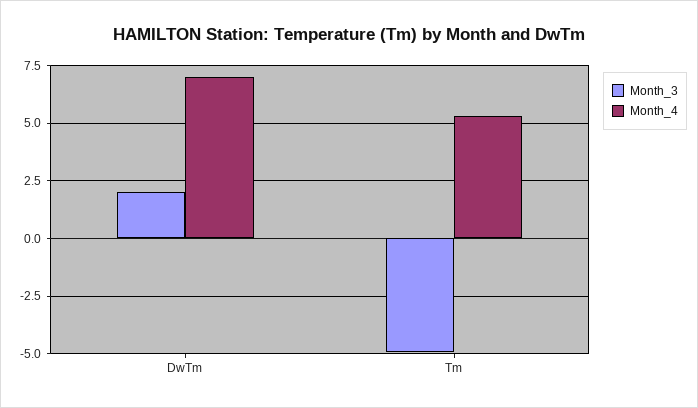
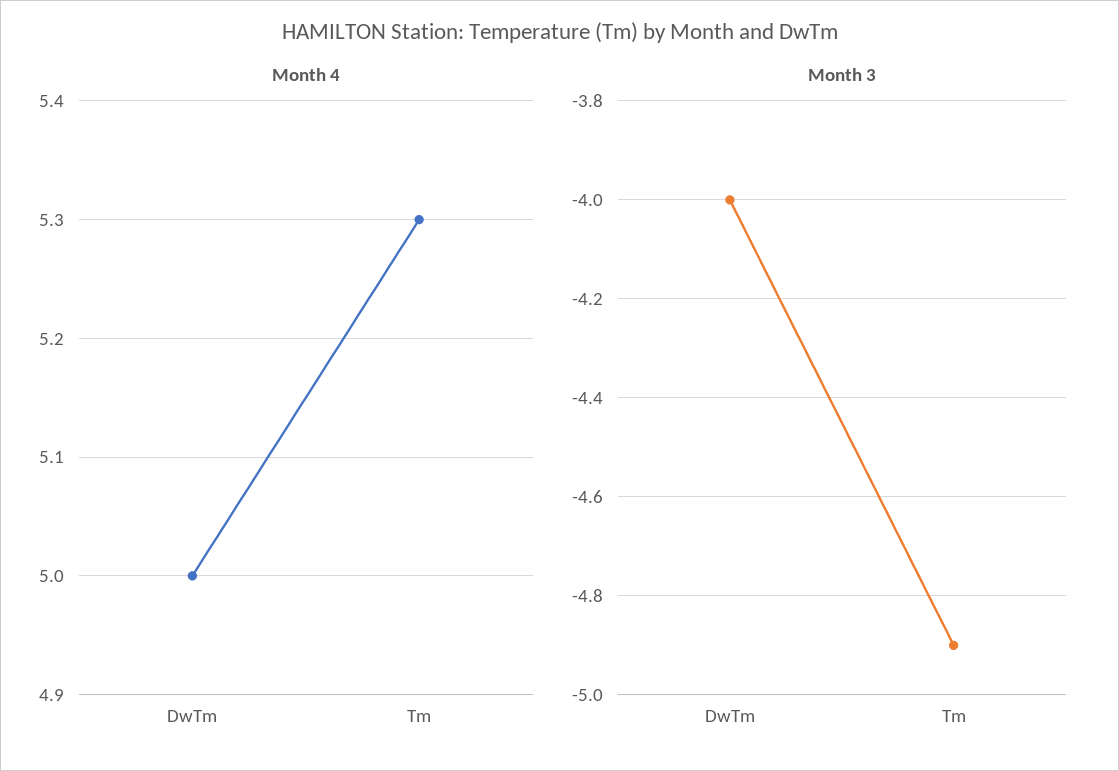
  {
    "Month_3": {
-     "DwTm": 2,
+     "DwTm": -4,
      "Tm": -4.9
    },
    "Month_4": {
-     "DwTm": 7,
+     "DwTm": 5,
      "Tm": 5.3
    }
  }

